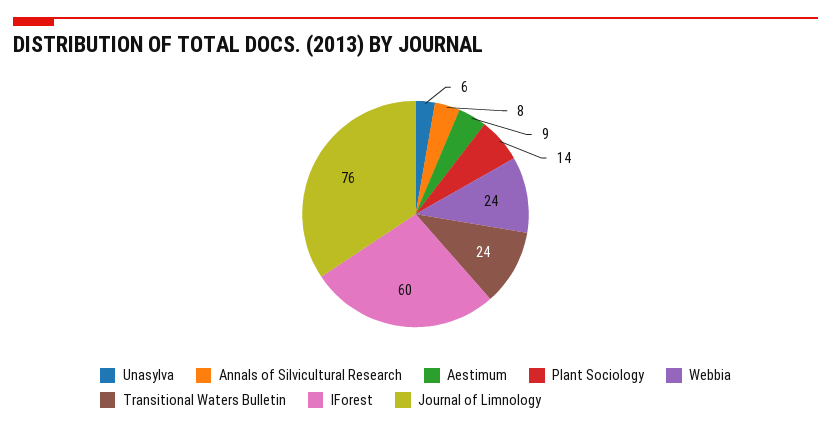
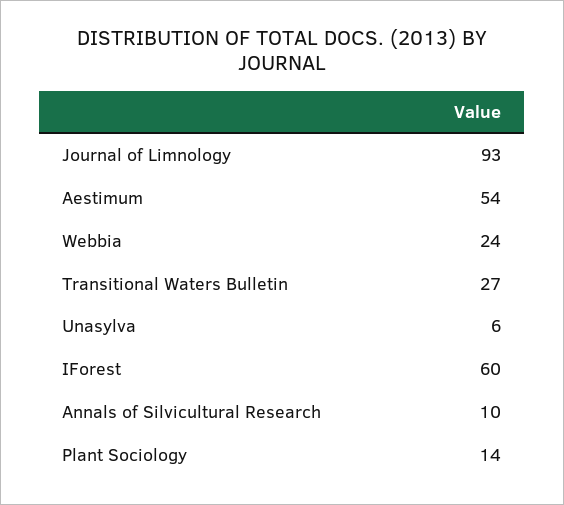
  {
    "Unasylva": 6,
-   "Annals of Silvicultural Research": 8,
+   "Annals of Silvicultural Research": 10,
-   "Aestimum": 9,
+   "Aestimum": 54,
    "Plant Sociology": 14,
    "Webbia": 24,
-   "Transitional Waters Bulletin": 24,
+   "Transitional Waters Bulletin": 27,
    "IForest": 60,
-   "Journal of Limnology": 76
+   "Journal of Limnology": 93
  }

